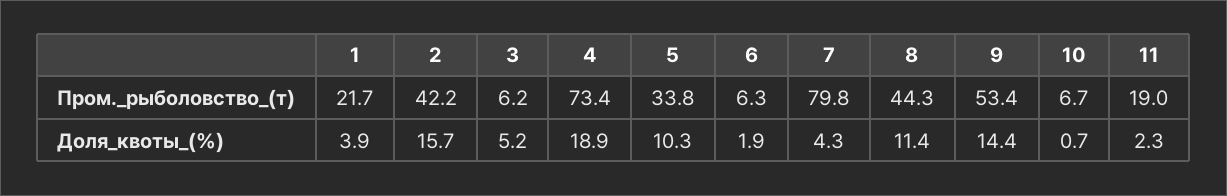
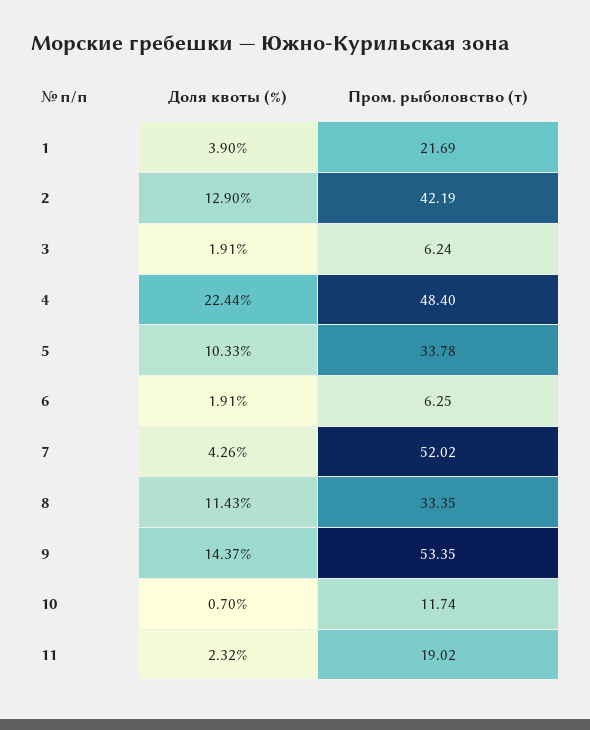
  {
    "1": {
      "Пром._рыболовство_(т)": 21.69,
      "Доля_квоты_(%)": 3.9
    },
    "2": {
      "Пром._рыболовство_(т)": 42.19,
-     "Доля_квоты_(%)": 15.7
+     "Доля_квоты_(%)": 12.9
    },
    "3": {
      "Пром._рыболовство_(т)": 6.24,
-     "Доля_квоты_(%)": 5.2
+     "Доля_квоты_(%)": 1.91
    },
    "4": {
-     "Пром._рыболовство_(т)": 73.4,
+     "Пром._рыболовство_(т)": 48.4,
-     "Доля_квоты_(%)": 18.9
+     "Доля_квоты_(%)": 22.44
    },
    "5": {
      "Пром._рыболовство_(т)": 33.78,
      "Доля_квоты_(%)": 10.33
    },
    "6": {
      "Пром._рыболовство_(т)": 6.25,
      "Доля_квоты_(%)": 1.91
    },
    "7": {
-     "Пром._рыболовство_(т)": 79.8,
+     "Пром._рыболовство_(т)": 52.02,
      "Доля_квоты_(%)": 4.26
    },
    "8": {
-     "Пром._рыболовство_(т)": 44.3,
+     "Пром._рыболовство_(т)": 33.35,
      "Доля_квоты_(%)": 11.43
    },
    "9": {
      "Пром._рыболовство_(т)": 53.35,
      "Доля_квоты_(%)": 14.37
    },
    "10": {
-     "Пром._рыболовство_(т)": 6.7,
+     "Пром._рыболовство_(т)": 11.74,
      "Доля_квоты_(%)": 0.7
    },
    "11": {
      "Пром._рыболовство_(т)": 19.02,
      "Доля_квоты_(%)": 2.32
    }
  }

